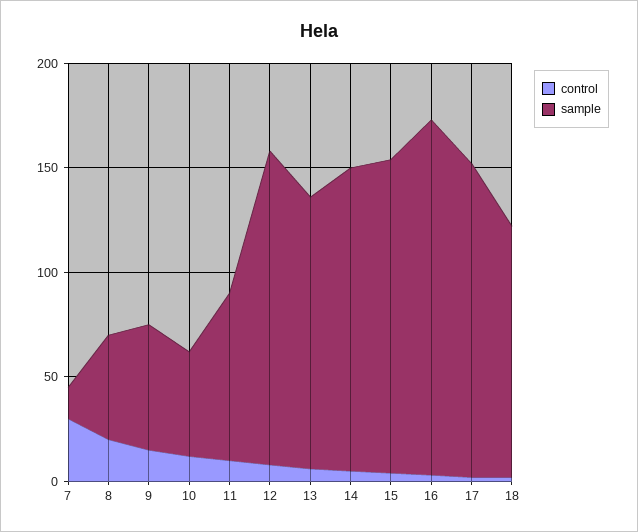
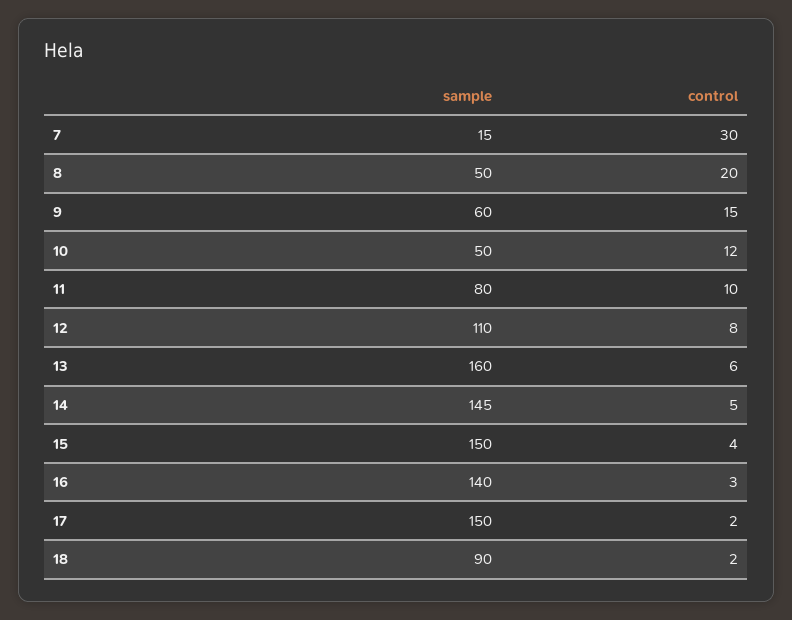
  {
    "control": {
      "7": 30,
      "8": 20,
      "9": 15,
      "10": 12,
      "11": 10,
      "12": 8,
      "13": 6,
      "14": 5,
      "15": 4,
      "16": 3,
      "17": 2,
      "18": 2
    },
    "sample": {
      "7": 15,
      "8": 50,
      "9": 60,
      "10": 50,
      "11": 80,
-     "12": 150,
+     "12": 110,
-     "13": 130,
+     "13": 160,
      "14": 145,
      "15": 150,
-     "16": 170,
+     "16": 140,
      "17": 150,
-     "18": 120
+     "18": 90
    }
  }

